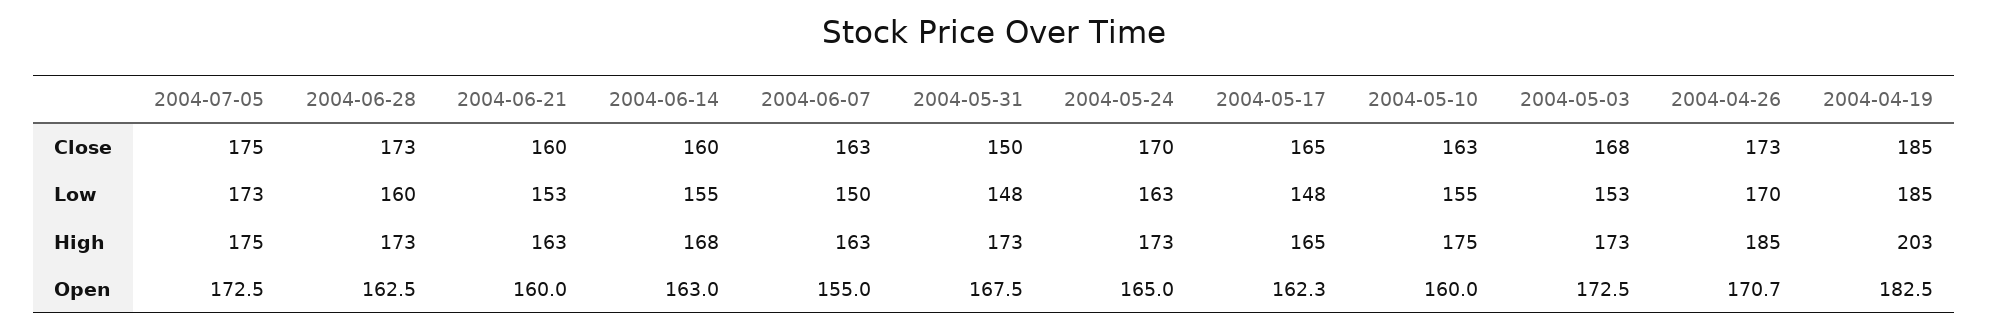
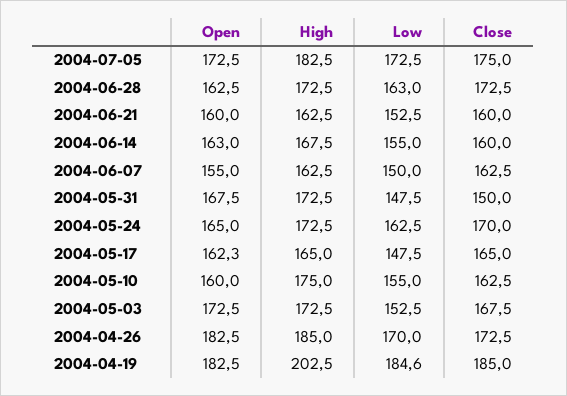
  {
    "2004-07-05": {
      "Close": 175,
      "Low": 172.5,
-     "High": 175,
+     "High": 182.5,
      "Open": 172.5
    },
    "2004-06-28": {
      "Close": 172.5,
-     "Low": 160,
+     "Low": 163,
      "High": 172.5,
      "Open": 162.5
    },
    "2004-06-21": {
      "Close": 160,
      "Low": 152.5,
      "High": 162.5,
      "Open": 160
    },
    "2004-06-14": {
      "Close": 160,
      "Low": 155,
      "High": 167.5,
      "Open": 163
    },
    "2004-06-07": {
      "Close": 162.5,
      "Low": 150,
      "High": 162.5,
      "Open": 155
    },
    "2004-05-31": {
      "Close": 150,
      "Low": 147.5,
      "High": 172.5,
      "Open": 167.5
    },
    "2004-05-24": {
      "Close": 170,
      "Low": 162.5,
      "High": 172.5,
      "Open": 165
    },
    "2004-05-17": {
      "Close": 165,
      "Low": 147.5,
      "High": 165,
      "Open": 162.3
    },
    "2004-05-10": {
      "Close": 162.5,
      "Low": 155,
      "High": 175,
      "Open": 160
    },
    "2004-05-03": {
      "Close": 167.5,
      "Low": 152.5,
      "High": 172.5,
      "Open": 172.5
    },
    "2004-04-26": {
      "Close": 172.5,
      "Low": 170,
      "High": 185,
-     "Open": 170.7
+     "Open": 182.5
    },
    "2004-04-19": {
      "Close": 185,
      "Low": 184.6,
      "High": 202.5,
      "Open": 182.5
    }
  }

